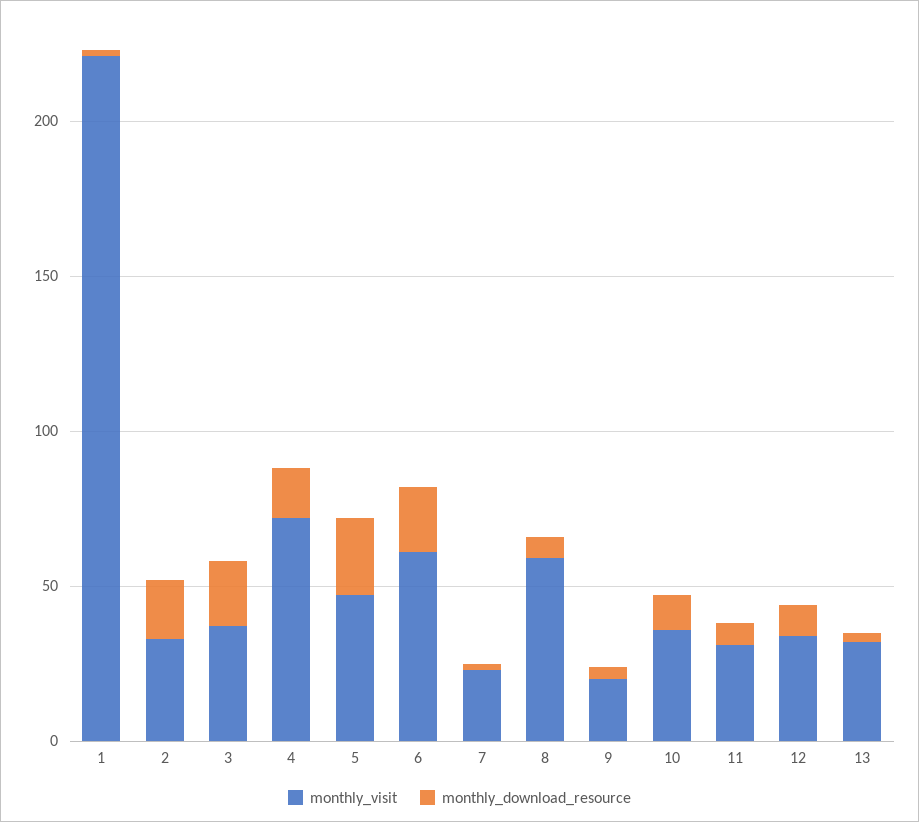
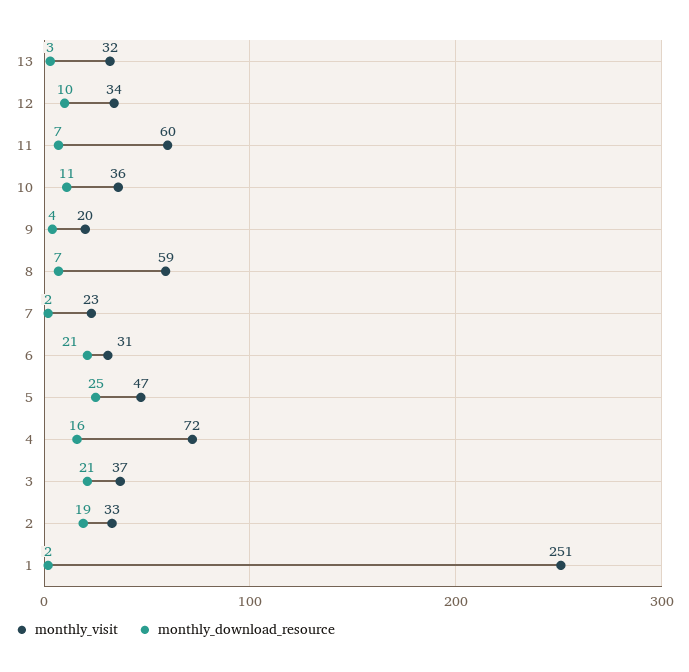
  {
    "monthly_visit": {
-     "1": 220,
+     "1": 251,
      "2": 33,
      "3": 37,
      "4": 72,
      "5": 47,
-     "6": 60,
+     "6": 31,
      "7": 23,
      "8": 59,
      "9": 20,
      "10": 36,
-     "11": 30,
+     "11": 60,
      "12": 34,
      "13": 32
    },
    "monthly_download_resource": {
      "1": 2,
      "2": 19,
      "3": 21,
      "4": 16,
      "5": 25,
      "6": 21,
      "7": 2,
      "8": 7,
      "9": 4,
      "10": 11,
      "11": 7,
      "12": 10,
      "13": 3
    }
  }

